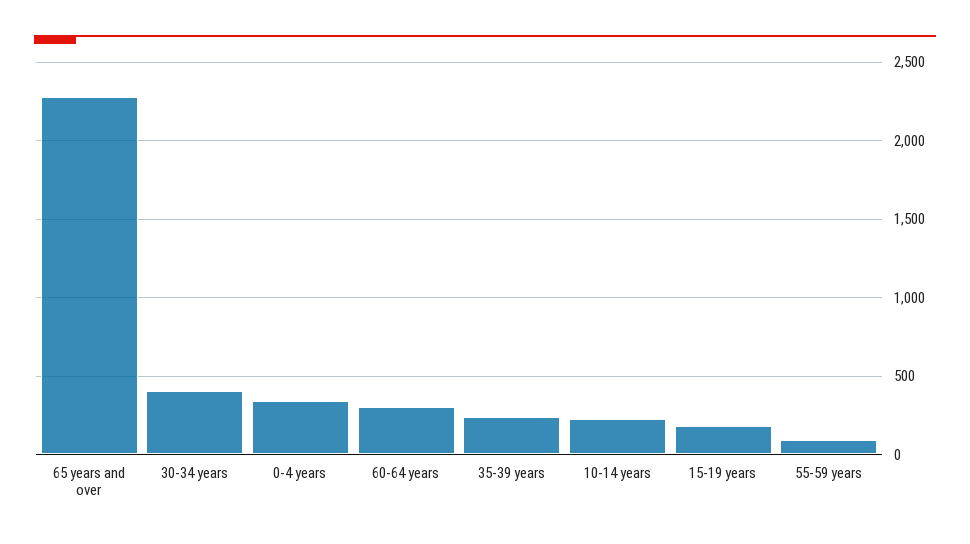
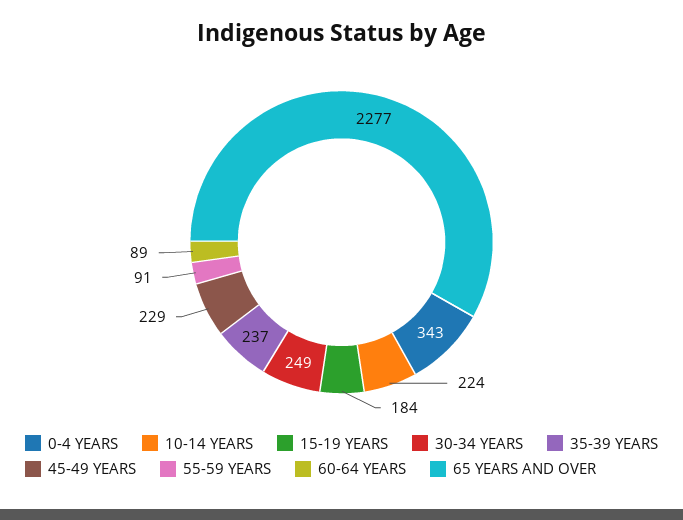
  {
    "65 years and over": 2277,
-   "30-34 years": 400,
+   "30-34 years": 249,
    "0-4 years": 343,
-   "60-64 years": 300,
+   "60-64 years": 89,
    "35-39 years": 237,
    "10-14 years": 224,
    "15-19 years": 184,
-   "55-59 years": 91
+   "55-59 years": 91,
+   "45-49 YEARS": 229
  }

